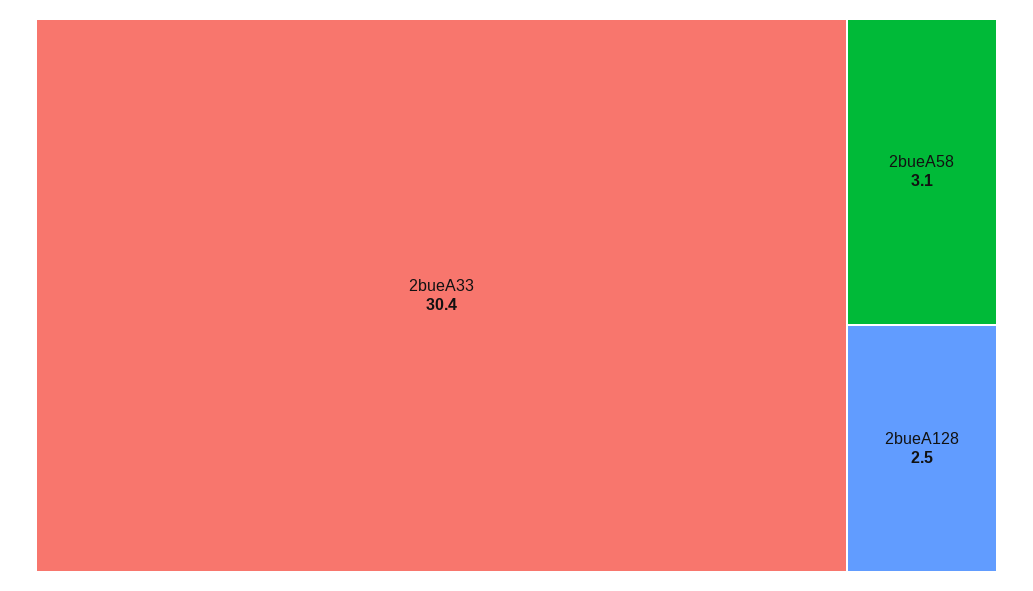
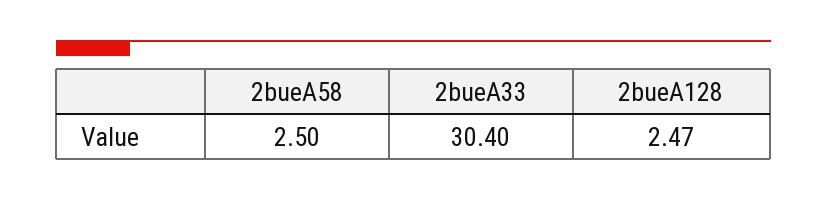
  {
    "2bueA33": 30.4,
-   "2bueA58": 3.1,
+   "2bueA58": 2.5,
    "2bueA128": 2.47
  }

